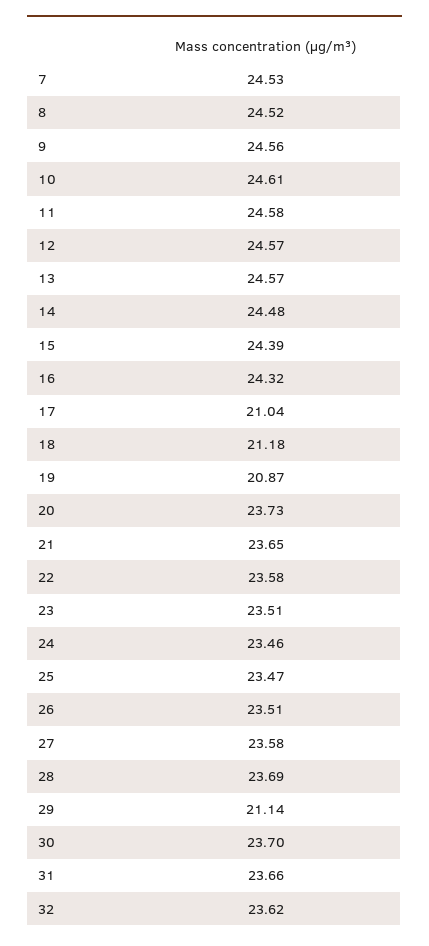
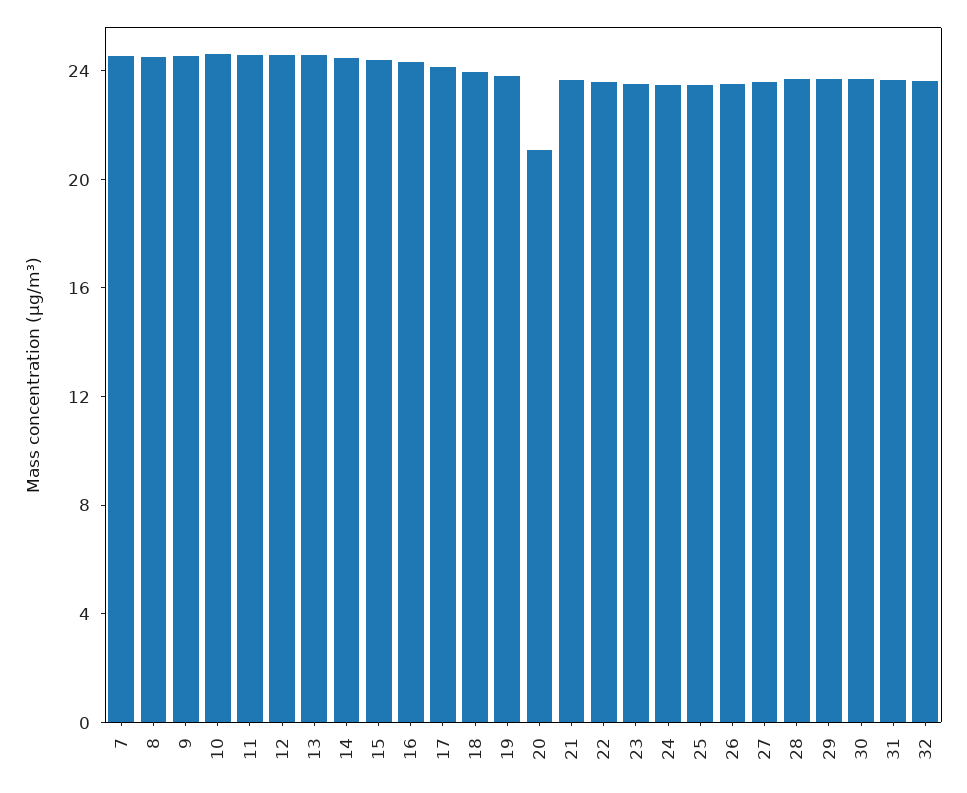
  {
    "7": 24.53,
    "8": 24.52,
    "9": 24.56,
    "10": 24.61,
    "11": 24.58,
    "12": 24.57,
    "13": 24.57,
    "14": 24.48,
    "15": 24.39,
    "16": 24.32,
-   "17": 21.04,
+   "17": 24,
-   "18": 21.18,
+   "18": 24,
-   "19": 20.87,
+   "19": 24,
-   "20": 23.73,
+   "20": 21,
    "21": 23.65,
    "22": 23.58,
    "23": 23.51,
    "24": 23.46,
    "25": 23.47,
    "26": 23.51,
    "27": 23.58,
    "28": 23.69,
-   "29": 21.14,
+   "29": 24,
    "30": 23.7,
    "31": 23.66,
    "32": 23.62
  }

